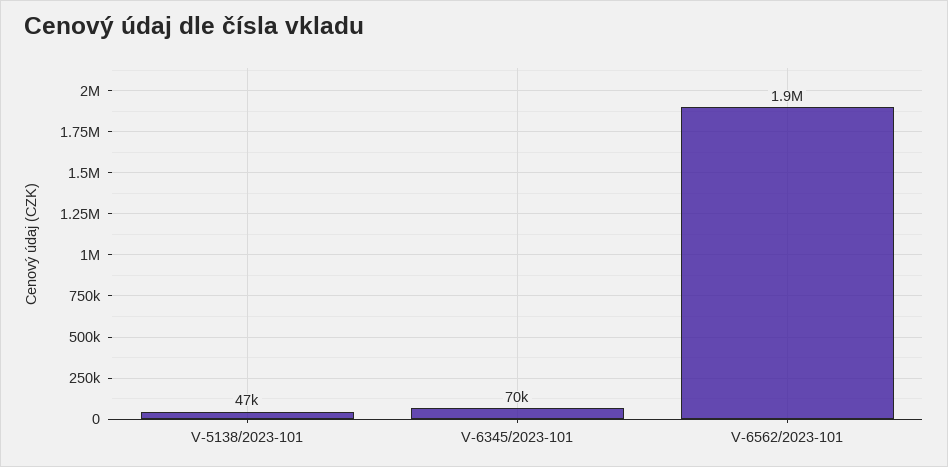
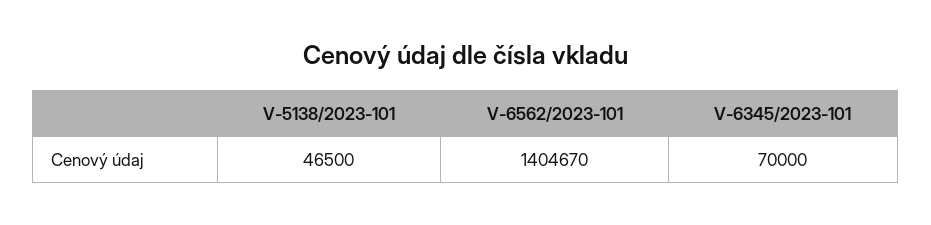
  {
    "V-5138/2023-101": 46500,
    "V-6345/2023-101": 70000,
-   "V-6562/2023-101": 1900000
+   "V-6562/2023-101": 1404670
  }

